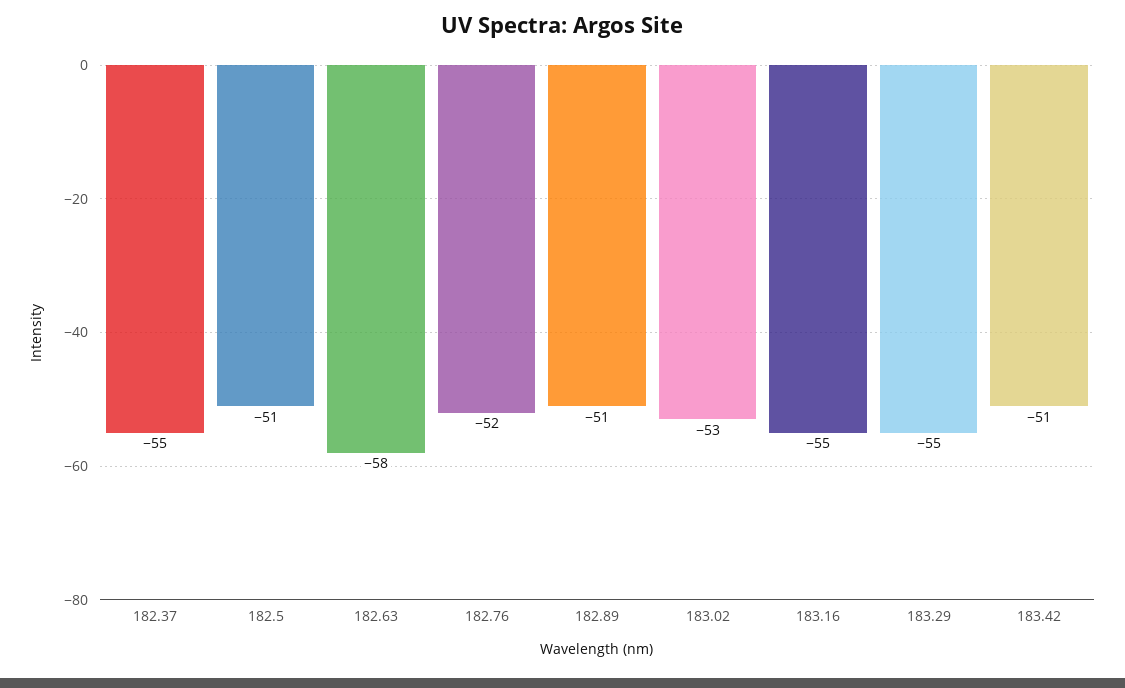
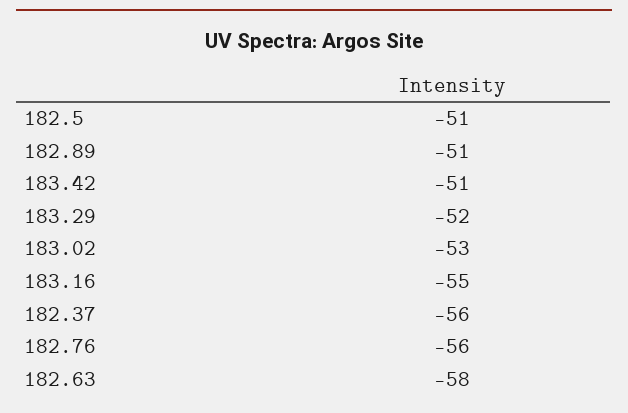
  {
-   "182.37": -55,
+   "182.37": -56,
    "182.5": -51,
    "182.63": -58,
-   "182.76": -52,
+   "182.76": -56,
    "182.89": -51,
    "183.02": -53,
    "183.16": -55,
-   "183.29": -55,
+   "183.29": -52,
    "183.42": -51
  }

